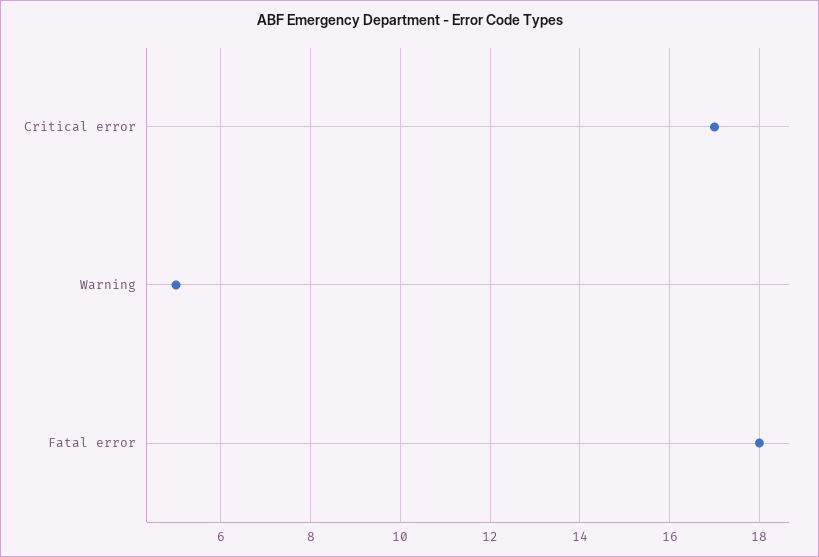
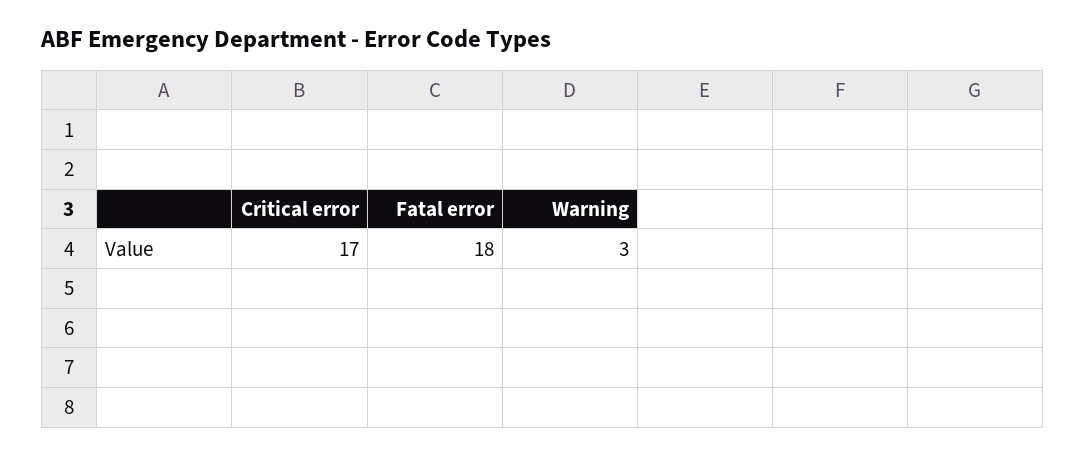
  {
    "Critical error": 17,
-   "Warning": 5,
+   "Warning": 3,
    "Fatal error": 18
  }

